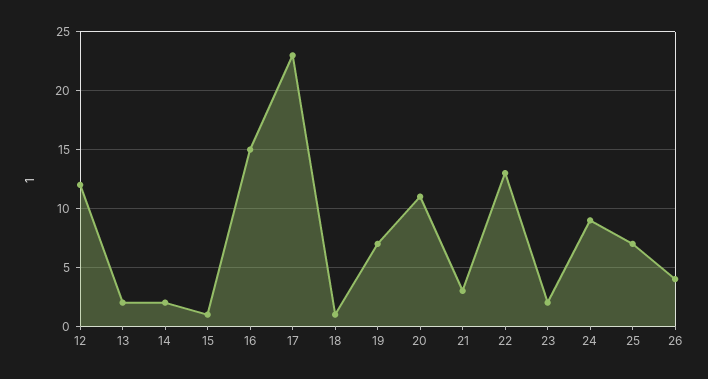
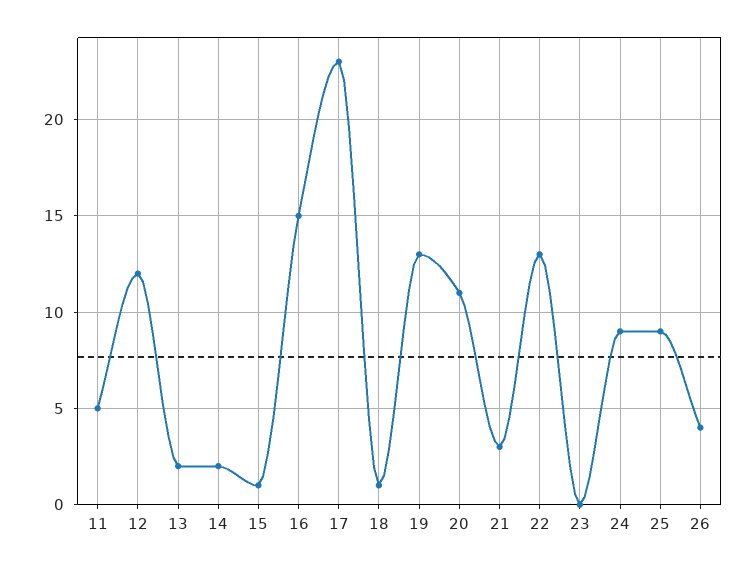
  {
    "12": 12,
    "13": 2,
    "14": 2,
    "15": 1,
    "16": 15,
    "17": 23,
    "18": 1,
-   "19": 7,
+   "19": 13,
    "20": 11,
    "21": 3,
    "22": 13,
-   "23": 2,
+   "23": 0,
    "24": 9,
-   "25": 7,
+   "25": 9,
-   "26": 4
+   "26": 4,
+   "11": 5
  }

